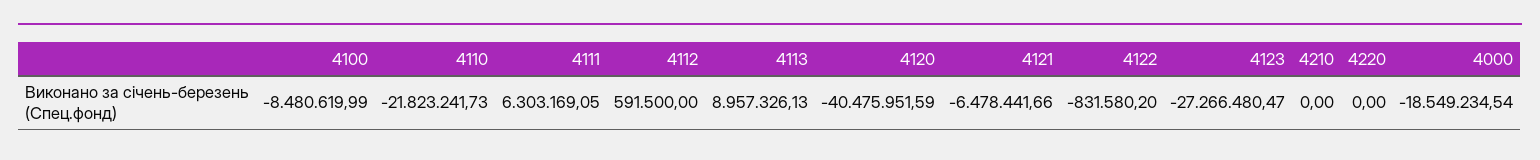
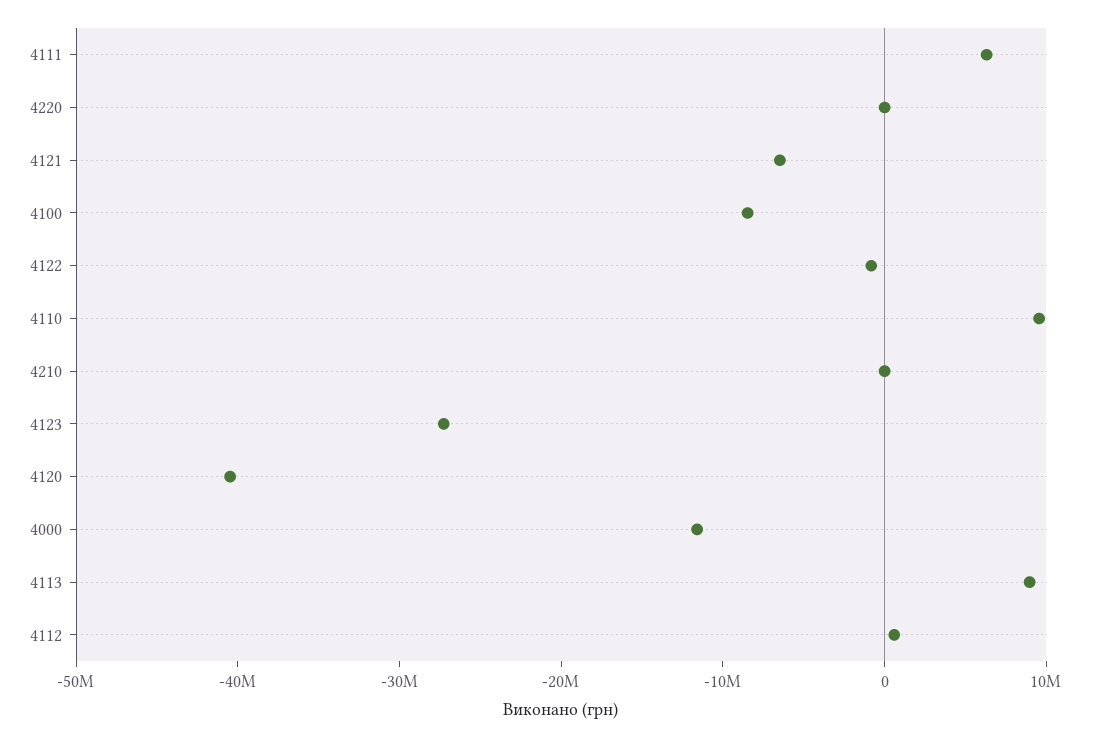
  {
    "4100": -8480619.99,
-   "4110": -21823241.73,
+   "4110": 10000000,
    "4111": 6303169.05,
    "4112": 591500,
    "4113": 8957326.13,
    "4120": -40475951.59,
    "4121": -6478441.66,
    "4122": -831580.2,
    "4123": -27266480.47,
    "4210": 0,
    "4220": 0,
-   "4000": -18549234.54
+   "4000": -12000000
  }

